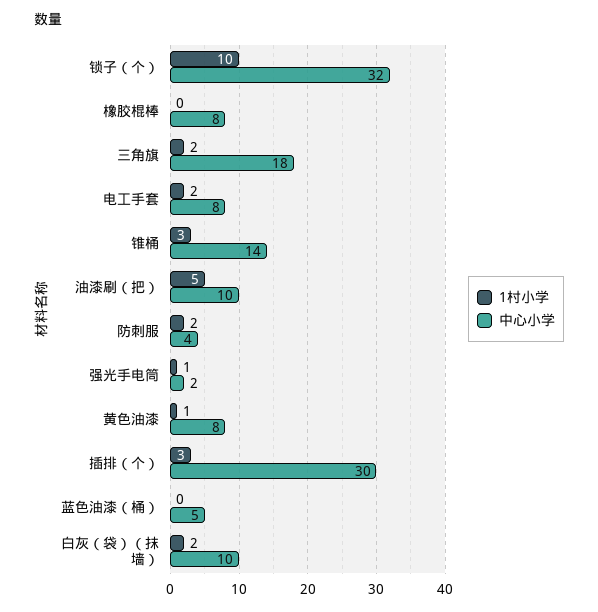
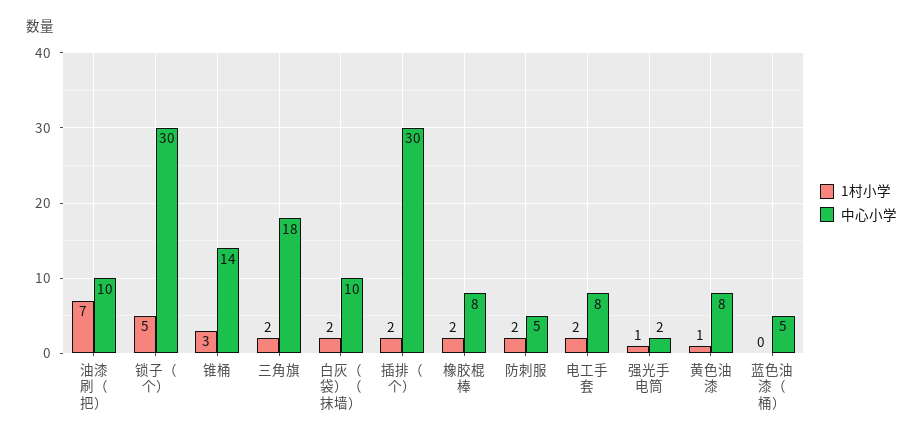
  {
    "1村小学": {
-     "锁子（个）": 10,
+     "锁子（个）": 5,
-     "橡胶棍棒": 0,
+     "橡胶棍棒": 2,
      "三角旗": 2,
      "电工手套": 2,
      "锥桶": 3,
-     "油漆刷（把）": 5,
+     "油漆刷（把）": 7,
      "防刺服": 2,
      "强光手电筒": 1,
      "黄色油漆": 1,
-     "插排（个）": 3,
+     "插排（个）": 2,
      "蓝色油漆（桶）": 0,
      "白灰（袋）（抹墙）": 2
    },
    "中心小学": {
-     "锁子（个）": 32,
+     "锁子（个）": 30,
      "橡胶棍棒": 8,
      "三角旗": 18,
      "电工手套": 8,
      "锥桶": 14,
      "油漆刷（把）": 10,
-     "防刺服": 4,
+     "防刺服": 5,
      "强光手电筒": 2,
      "黄色油漆": 8,
      "插排（个）": 30,
      "蓝色油漆（桶）": 5,
      "白灰（袋）（抹墙）": 10
    }
  }

